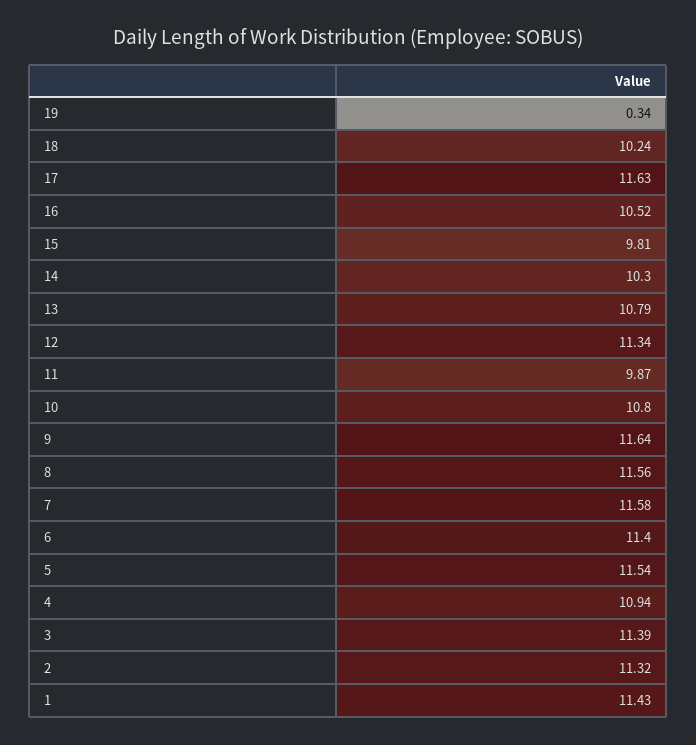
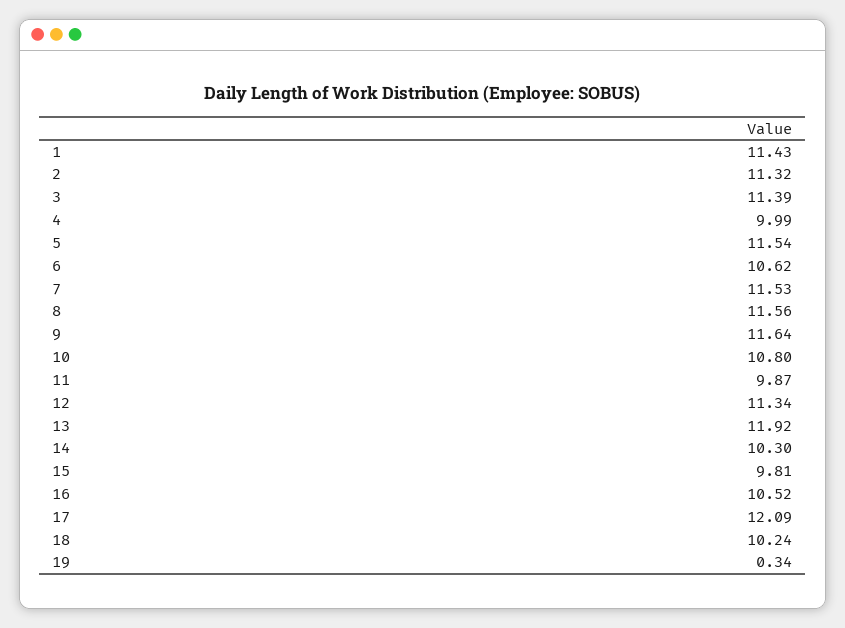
  {
    "19": 0.34,
    "18": 10.24,
-   "17": 11.63,
+   "17": 12.09,
    "16": 10.52,
    "15": 9.81,
    "14": 10.3,
-   "13": 10.79,
+   "13": 11.92,
    "12": 11.34,
    "11": 9.87,
    "10": 10.8,
    "9": 11.64,
    "8": 11.56,
-   "7": 11.58,
+   "7": 11.53,
-   "6": 11.4,
+   "6": 10.62,
    "5": 11.54,
-   "4": 10.94,
+   "4": 9.99,
    "3": 11.39,
    "2": 11.32,
    "1": 11.43
  }

